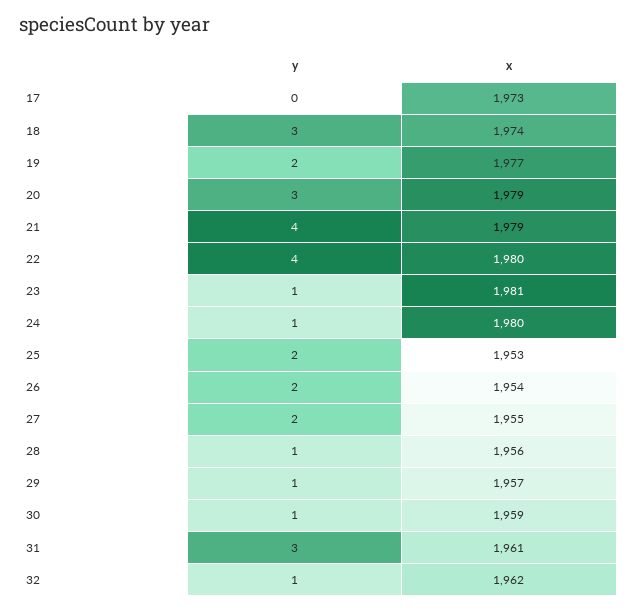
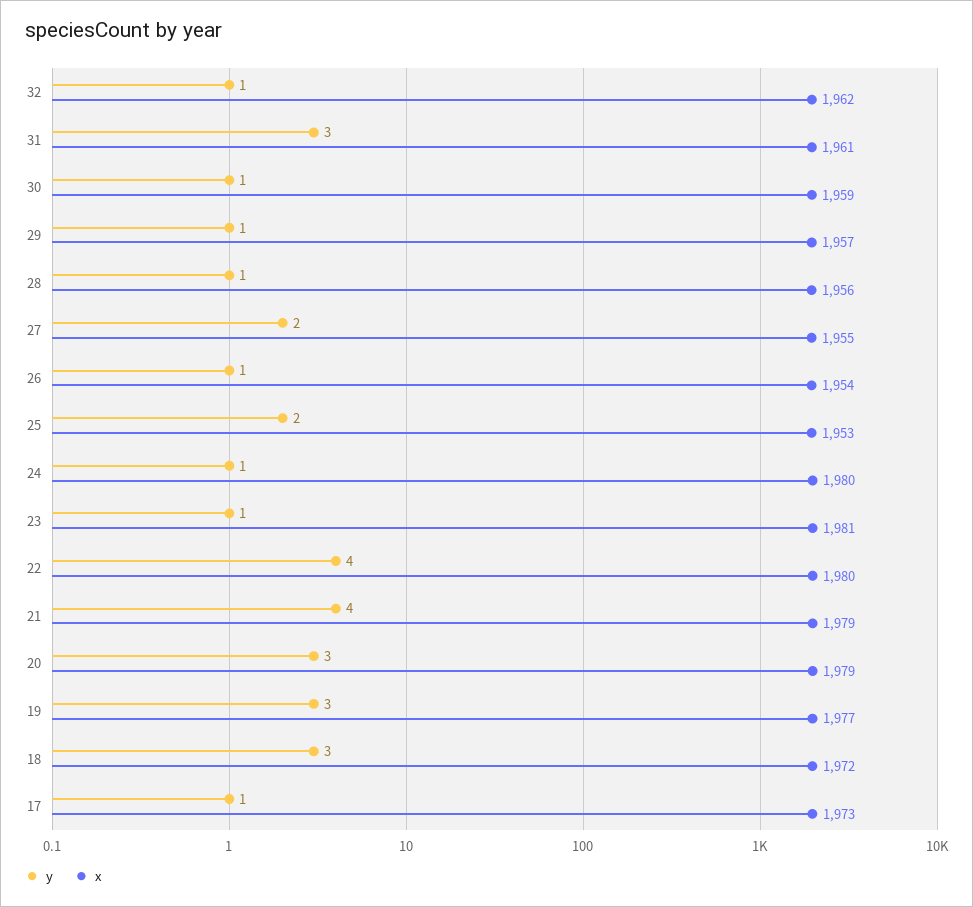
  {
    "y": {
-     "17": 0,
+     "17": 1,
      "18": 3,
-     "19": 2,
+     "19": 3,
      "20": 3,
      "21": 4,
      "22": 4,
      "23": 1,
      "24": 1,
      "25": 2,
-     "26": 2,
+     "26": 1,
      "27": 2,
      "28": 1,
      "29": 1,
      "30": 1,
      "31": 3,
      "32": 1
    },
    "x": {
      "17": 1973,
-     "18": 1974,
+     "18": 1972,
      "19": 1977,
      "20": 1979,
      "21": 1979,
      "22": 1980,
      "23": 1981,
      "24": 1980,
      "25": 1953,
      "26": 1954,
      "27": 1955,
      "28": 1956,
      "29": 1957,
      "30": 1959,
      "31": 1961,
      "32": 1962
    }
  }

